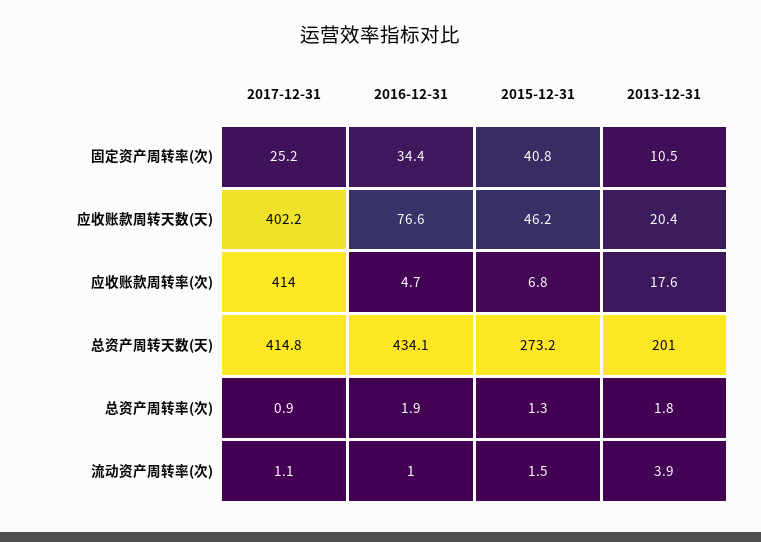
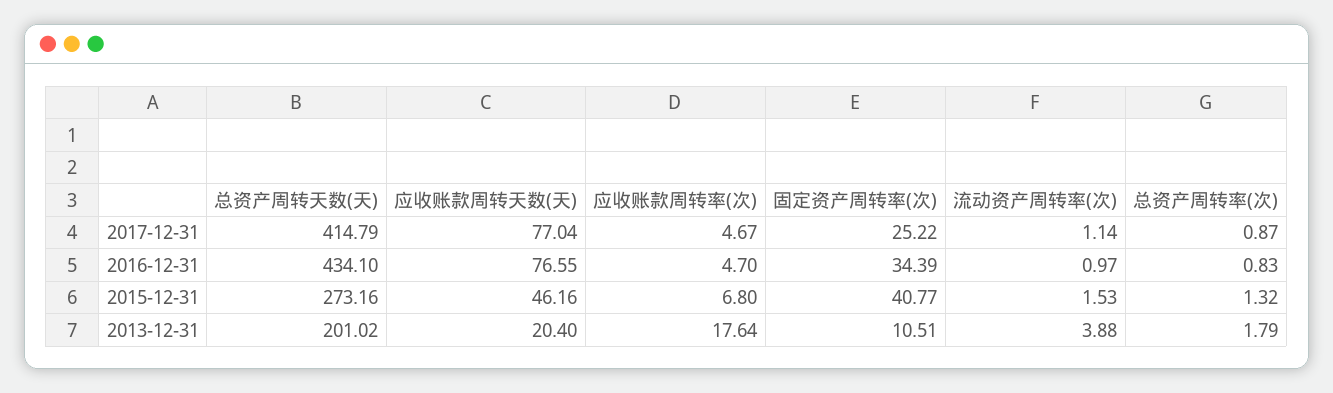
  {
    "2017-12-31": {
      "固定资产周转率(次)": 25.22,
-     "应收账款周转天数(天)": 402.2,
+     "应收账款周转天数(天)": 77.04,
-     "应收账款周转率(次)": 414,
+     "应收账款周转率(次)": 4.67,
      "总资产周转天数(天)": 414.79,
      "总资产周转率(次)": 0.87,
      "流动资产周转率(次)": 1.14
    },
    "2016-12-31": {
      "固定资产周转率(次)": 34.39,
      "应收账款周转天数(天)": 76.55,
      "应收账款周转率(次)": 4.7,
      "总资产周转天数(天)": 434.1,
-     "总资产周转率(次)": 1.9,
+     "总资产周转率(次)": 0.83,
      "流动资产周转率(次)": 0.97
    },
    "2015-12-31": {
      "固定资产周转率(次)": 40.77,
      "应收账款周转天数(天)": 46.16,
      "应收账款周转率(次)": 6.8,
      "总资产周转天数(天)": 273.16,
      "总资产周转率(次)": 1.32,
      "流动资产周转率(次)": 1.53
    },
    "2013-12-31": {
      "固定资产周转率(次)": 10.51,
      "应收账款周转天数(天)": 20.4,
      "应收账款周转率(次)": 17.64,
      "总资产周转天数(天)": 201.02,
      "总资产周转率(次)": 1.79,
      "流动资产周转率(次)": 3.88
    }
  }

